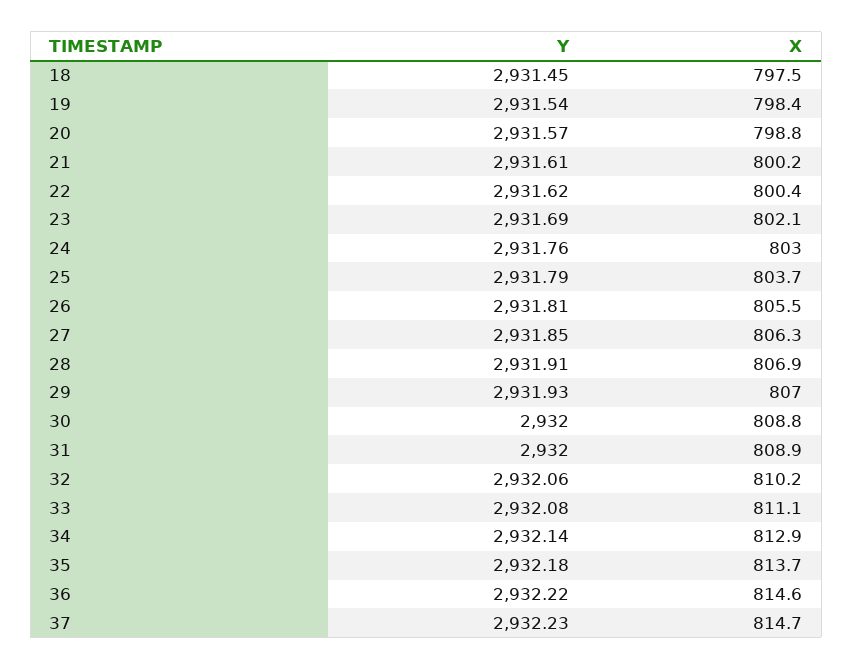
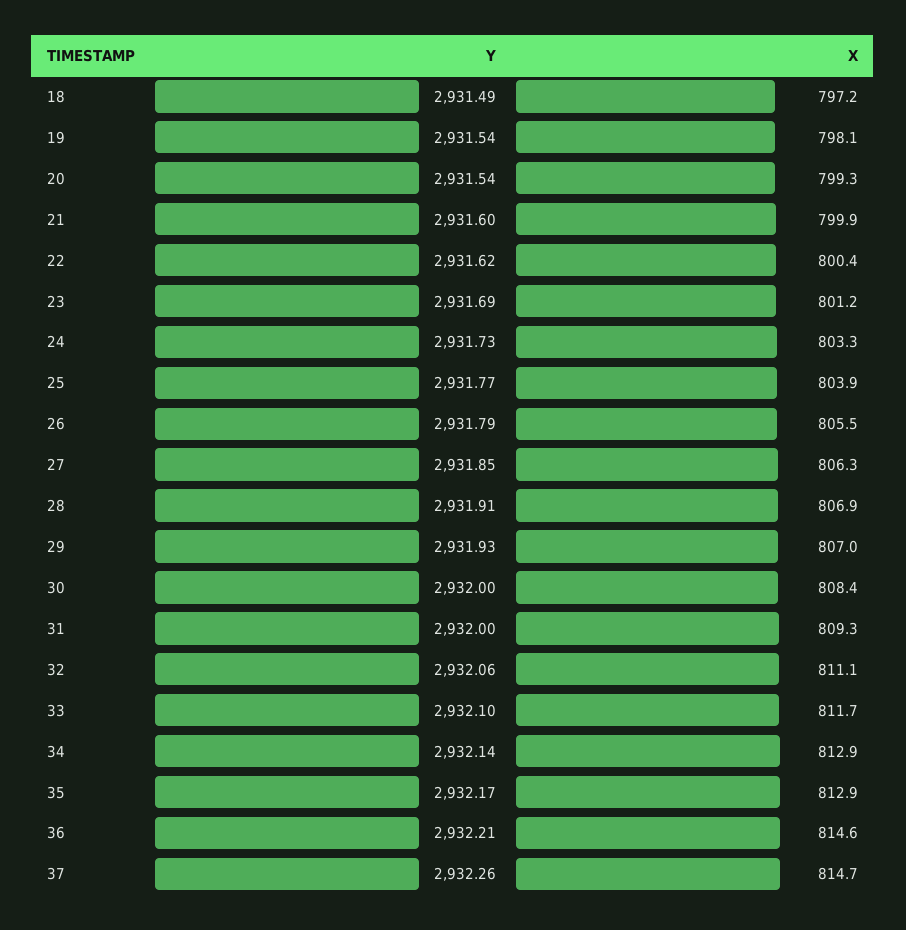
  {
    "Y": {
-     "18": 2931.45,
+     "18": 2931.49,
      "19": 2931.54,
-     "20": 2931.57,
+     "20": 2931.54,
-     "21": 2931.61,
+     "21": 2931.6,
      "22": 2931.62,
      "23": 2931.69,
-     "24": 2931.76,
+     "24": 2931.73,
-     "25": 2931.79,
+     "25": 2931.77,
-     "26": 2931.81,
+     "26": 2931.79,
      "27": 2931.85,
      "28": 2931.91,
      "29": 2931.93,
      "30": 2932,
      "31": 2932,
      "32": 2932.06,
-     "33": 2932.08,
+     "33": 2932.1,
      "34": 2932.14,
-     "35": 2932.18,
+     "35": 2932.17,
-     "36": 2932.22,
+     "36": 2932.21,
-     "37": 2932.23
+     "37": 2932.26
    },
    "X": {
-     "18": 797.5,
+     "18": 797.2,
-     "19": 798.4,
+     "19": 798.1,
-     "20": 798.8,
+     "20": 799.3,
-     "21": 800.2,
+     "21": 799.9,
      "22": 800.4,
-     "23": 802.1,
+     "23": 801.2,
-     "24": 803,
+     "24": 803.3,
-     "25": 803.7,
+     "25": 803.9,
      "26": 805.5,
      "27": 806.3,
      "28": 806.9,
      "29": 807,
-     "30": 808.8,
+     "30": 808.4,
-     "31": 808.9,
+     "31": 809.3,
-     "32": 810.2,
+     "32": 811.1,
-     "33": 811.1,
+     "33": 811.7,
      "34": 812.9,
-     "35": 813.7,
+     "35": 812.9,
      "36": 814.6,
      "37": 814.7
    }
  }

